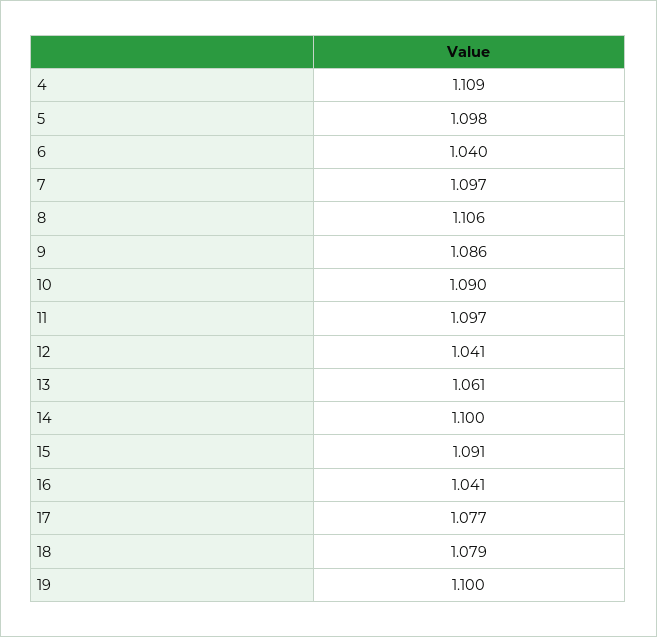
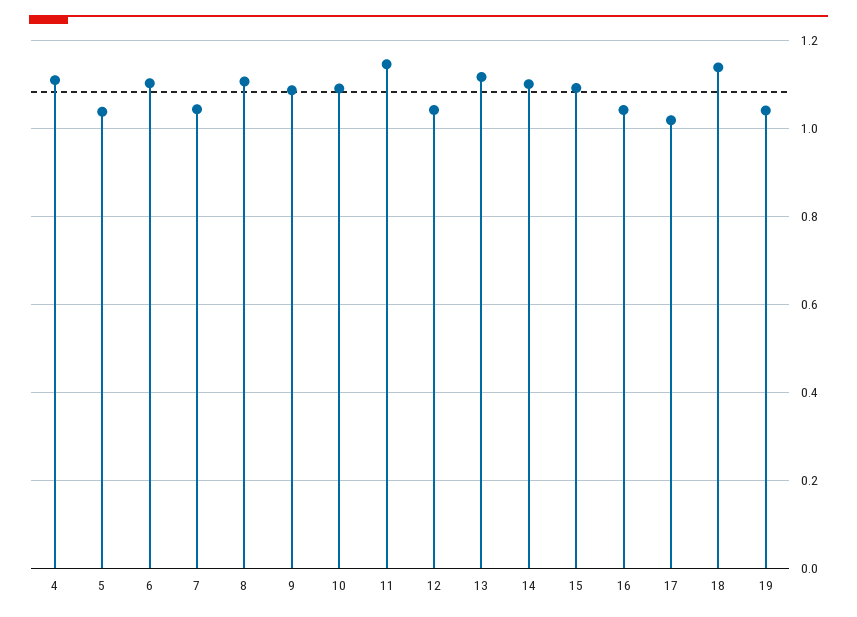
  {
    "4": 1.109,
-   "5": 1.098,
+   "5": 1.04,
-   "6": 1.04,
+   "6": 1.1,
-   "7": 1.097,
+   "7": 1.04,
    "8": 1.106,
    "9": 1.086,
    "10": 1.09,
-   "11": 1.097,
+   "11": 1.14,
    "12": 1.041,
-   "13": 1.061,
+   "13": 1.12,
    "14": 1.1,
    "15": 1.091,
    "16": 1.041,
-   "17": 1.077,
+   "17": 1.02,
-   "18": 1.079,
+   "18": 1.14,
-   "19": 1.1
+   "19": 1.04
  }

